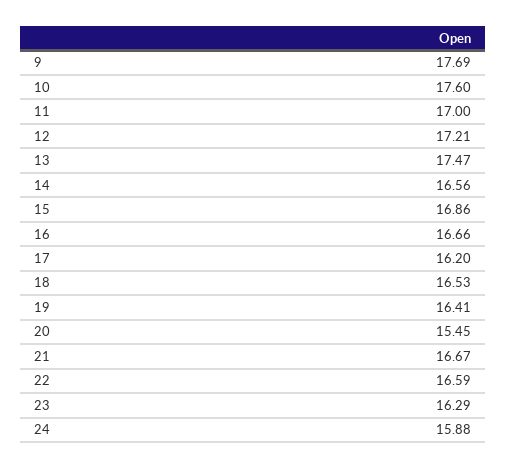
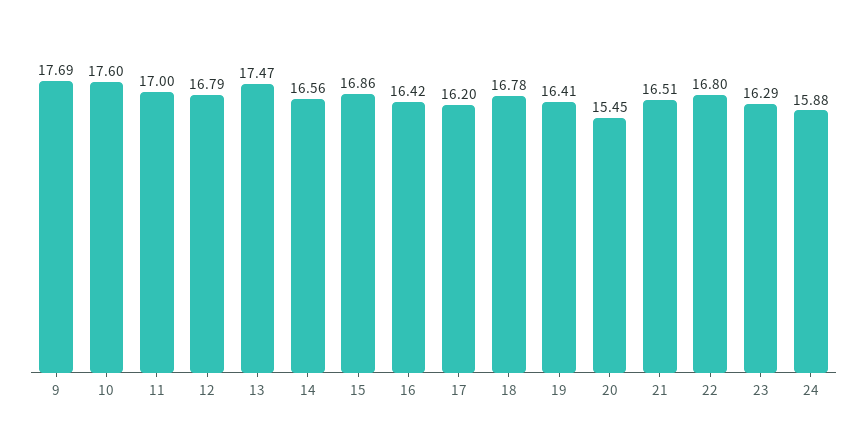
  {
    "9": 17.69,
    "10": 17.6,
    "11": 17,
-   "12": 17.21,
+   "12": 16.79,
    "13": 17.47,
    "14": 16.56,
    "15": 16.86,
-   "16": 16.66,
+   "16": 16.42,
    "17": 16.2,
-   "18": 16.53,
+   "18": 16.78,
    "19": 16.41,
    "20": 15.45,
-   "21": 16.67,
+   "21": 16.51,
-   "22": 16.59,
+   "22": 16.8,
    "23": 16.29,
    "24": 15.88
  }

